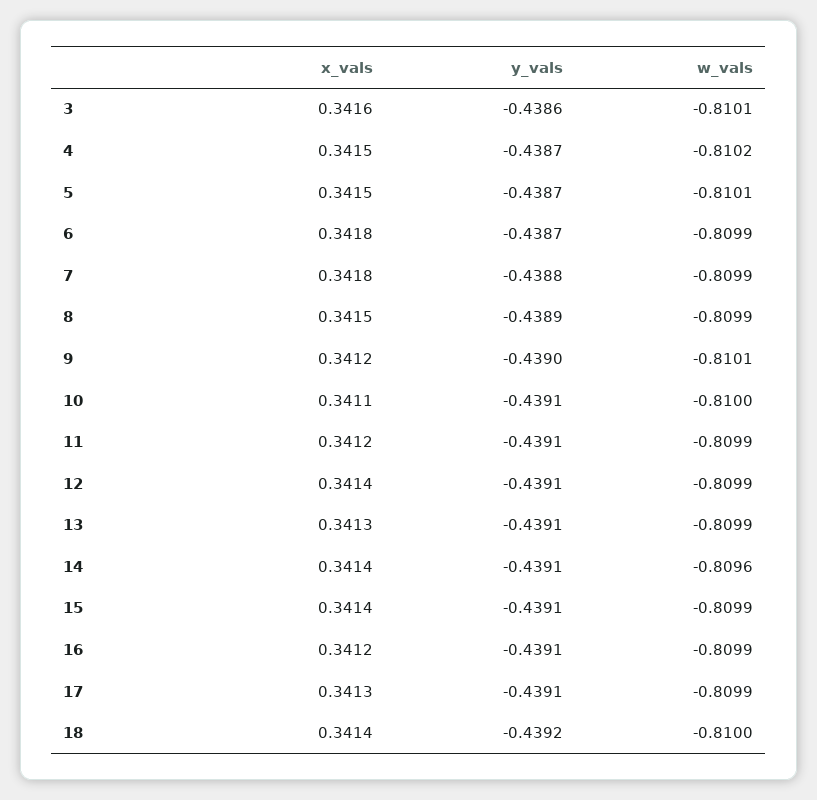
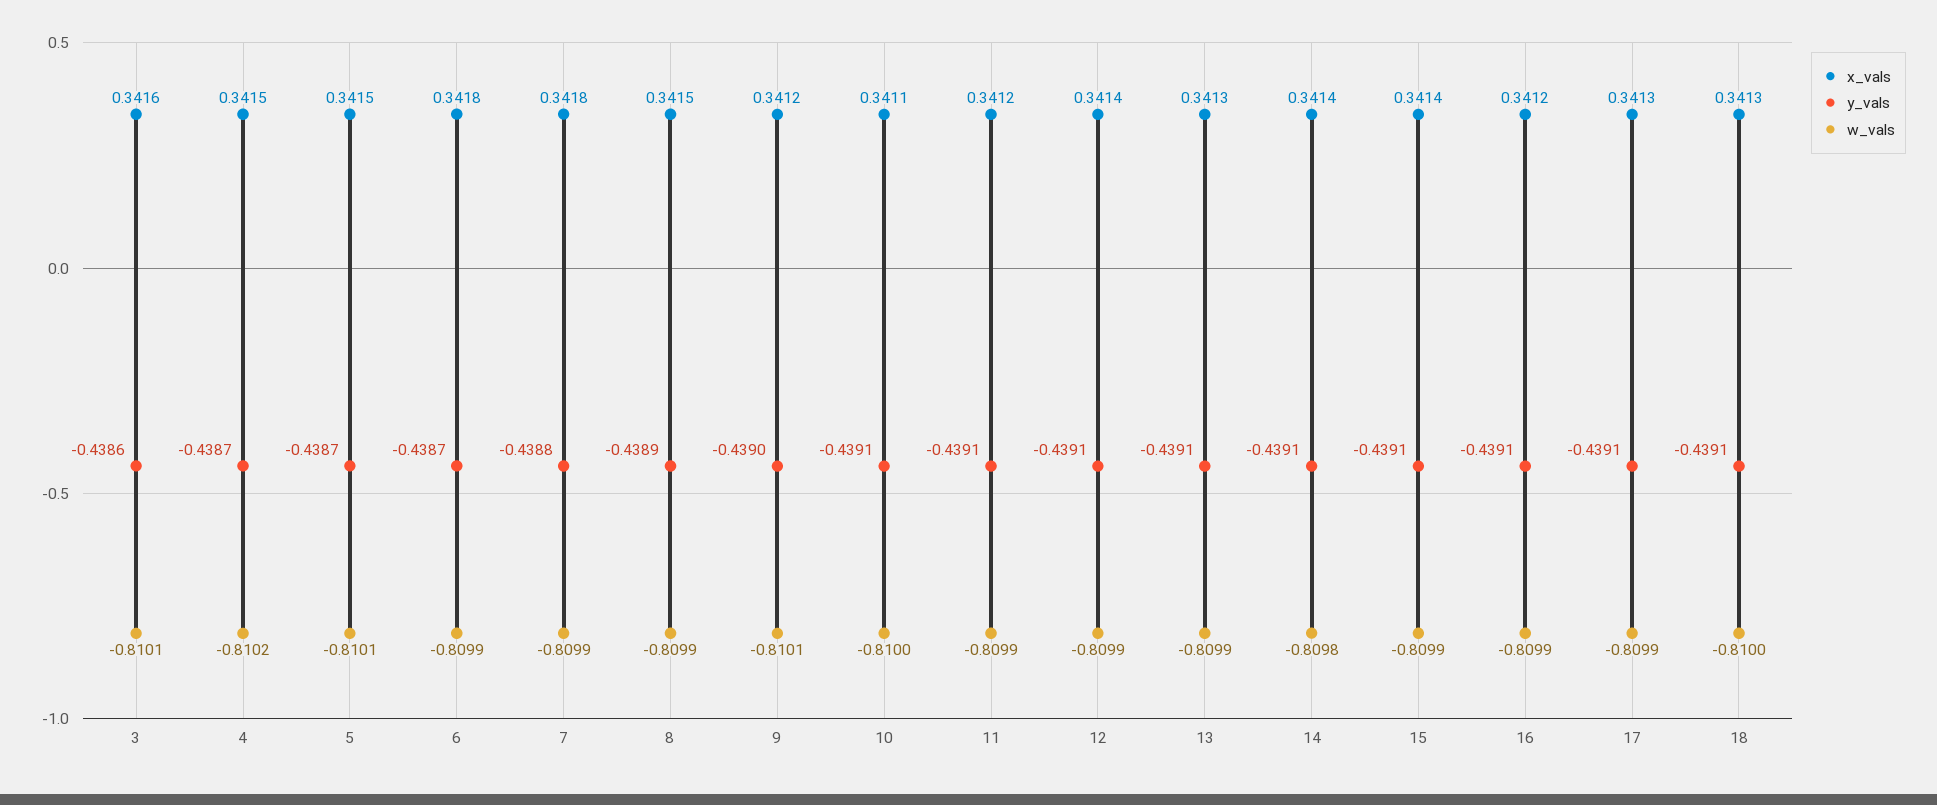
  {
    "x_vals": {
      "3": 0.3416,
      "4": 0.3415,
      "5": 0.3415,
      "6": 0.3418,
      "7": 0.3418,
      "8": 0.3415,
      "9": 0.3412,
      "10": 0.3411,
      "11": 0.3412,
      "12": 0.3414,
      "13": 0.3413,
      "14": 0.3414,
      "15": 0.3414,
      "16": 0.3412,
      "17": 0.3413,
-     "18": 0.3414
+     "18": 0.3413
    },
    "y_vals": {
      "3": -0.4386,
      "4": -0.4387,
      "5": -0.4387,
      "6": -0.4387,
      "7": -0.4388,
      "8": -0.4389,
      "9": -0.439,
      "10": -0.4391,
      "11": -0.4391,
      "12": -0.4391,
      "13": -0.4391,
      "14": -0.4391,
      "15": -0.4391,
      "16": -0.4391,
      "17": -0.4391,
-     "18": -0.4392
+     "18": -0.4391
    },
    "w_vals": {
      "3": -0.8101,
      "4": -0.8102,
      "5": -0.8101,
      "6": -0.8099,
      "7": -0.8099,
      "8": -0.8099,
      "9": -0.8101,
      "10": -0.81,
      "11": -0.8099,
      "12": -0.8099,
      "13": -0.8099,
-     "14": -0.8096,
+     "14": -0.8098,
      "15": -0.8099,
      "16": -0.8099,
      "17": -0.8099,
      "18": -0.81
    }
  }

